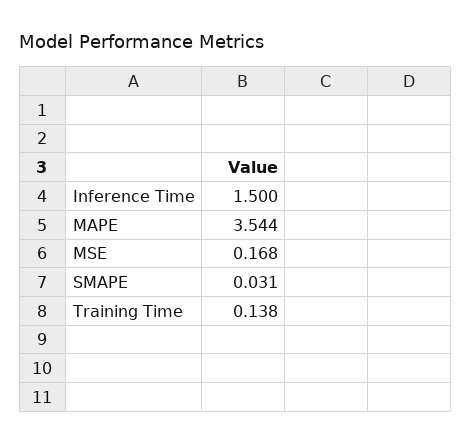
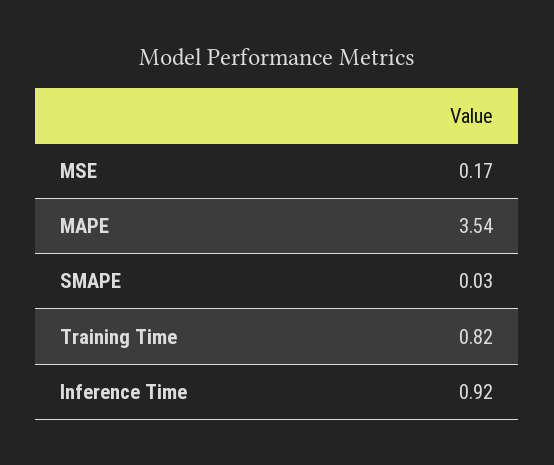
  {
-   "Inference Time": 1.5,
+   "Inference Time": 0.92,
    "MAPE": 3.544,
    "MSE": 0.168,
    "SMAPE": 0.031,
-   "Training Time": 0.138
+   "Training Time": 0.82
  }

